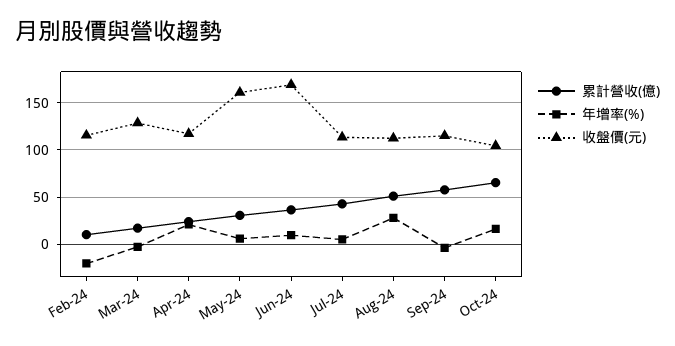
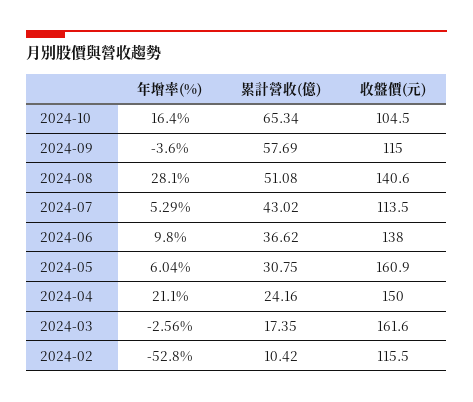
  {
    "累計營收(億)": {
      "Feb-24": 10.42,
      "Mar-24": 17.35,
      "Apr-24": 24.16,
      "May-24": 30.75,
      "Jun-24": 36.62,
      "Jul-24": 43.02,
      "Aug-24": 51.08,
      "Sep-24": 57.69,
      "Oct-24": 65.34
    },
    "年增率(%)": {
-     "Feb-24": -20,
+     "Feb-24": -52.8,
      "Mar-24": -2.56,
      "Apr-24": 21.1,
      "May-24": 6.04,
      "Jun-24": 9.8,
      "Jul-24": 5.29,
      "Aug-24": 28.1,
      "Sep-24": -3.6,
      "Oct-24": 16.4
    },
    "收盤價(元)": {
      "Feb-24": 115.5,
-     "Mar-24": 130,
+     "Mar-24": 161.6,
-     "Apr-24": 120,
+     "Apr-24": 150,
      "May-24": 160.9,
-     "Jun-24": 170,
+     "Jun-24": 138,
      "Jul-24": 113.5,
-     "Aug-24": 110,
+     "Aug-24": 140.6,
      "Sep-24": 115,
      "Oct-24": 104.5
    }
  }

